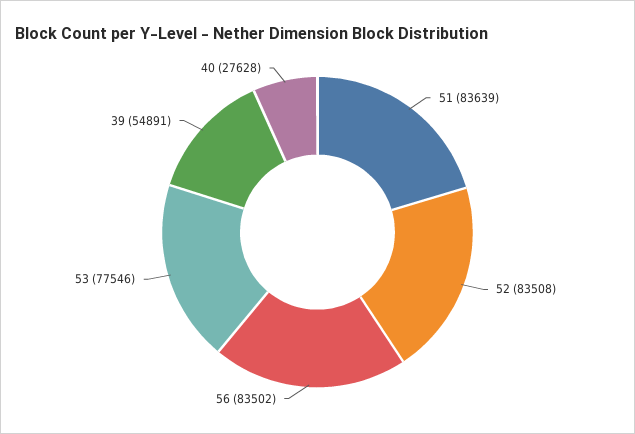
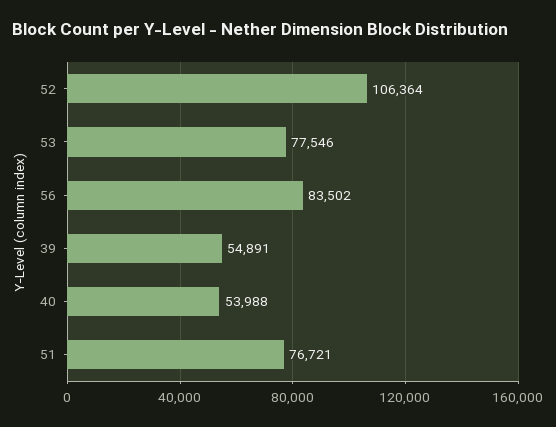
  {
-   "51": 83639,
+   "51": 76721,
-   "52": 83508,
+   "52": 106364,
    "56": 83502,
    "53": 77546,
    "39": 54891,
-   "40": 27628
+   "40": 53988
  }

